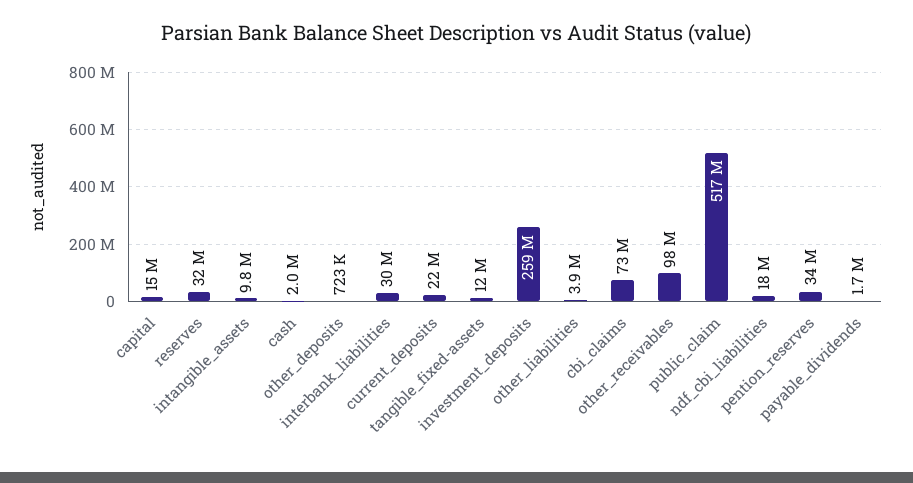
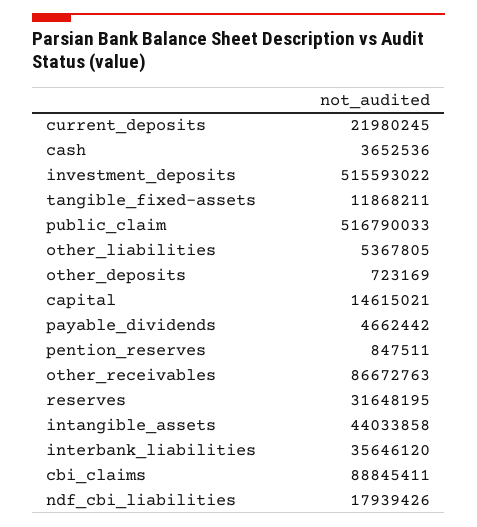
  {
    "capital": 14615021,
    "reserves": 31648195,
-   "intangible_assets": 9800000,
+   "intangible_assets": 44033858,
-   "cash": 2000000,
+   "cash": 3652536,
    "other_deposits": 723169,
-   "interbank_liabilities": 30000000,
+   "interbank_liabilities": 35646120,
    "current_deposits": 21980245,
    "tangible_fixed-assets": 11868211,
-   "investment_deposits": 259000000,
+   "investment_deposits": 515593022,
-   "other_liabilities": 3900000,
+   "other_liabilities": 5367805,
-   "cbi_claims": 73000000,
+   "cbi_claims": 88845411,
-   "other_receivables": 98000000,
+   "other_receivables": 86672763,
    "public_claim": 516790033,
    "ndf_cbi_liabilities": 17939426,
-   "pention_reserves": 34000000,
+   "pention_reserves": 847511,
-   "payable_dividends": 1700000
+   "payable_dividends": 4662442
  }

